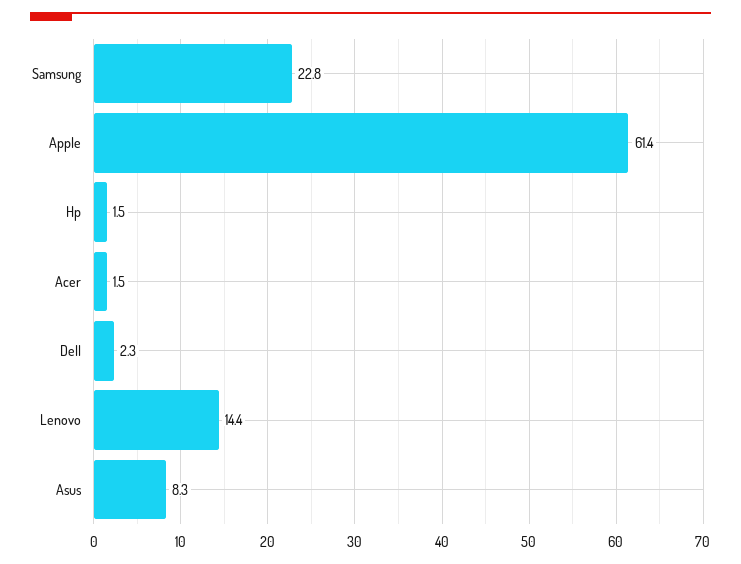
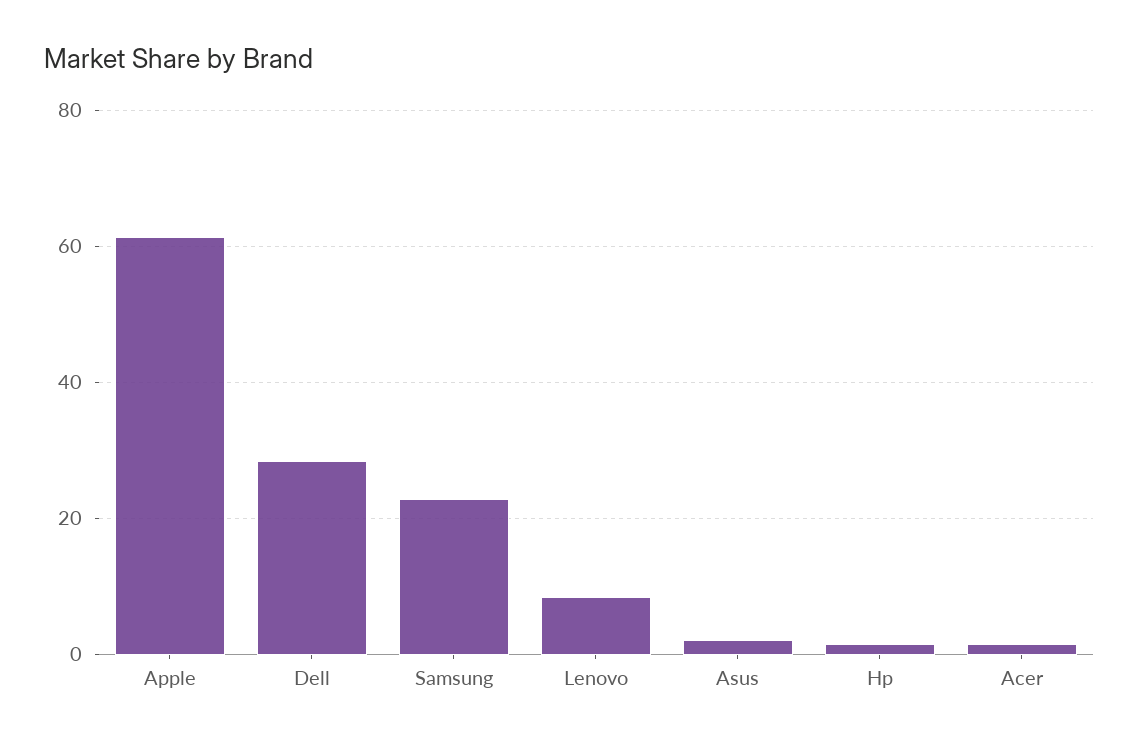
  {
    "Samsung": 22.8,
    "Apple": 61.4,
    "Hp": 1.5,
    "Acer": 1.5,
-   "Dell": 2.3,
+   "Dell": 28,
-   "Lenovo": 14.4,
+   "Lenovo": 8,
-   "Asus": 8.3
+   "Asus": 2
  }

